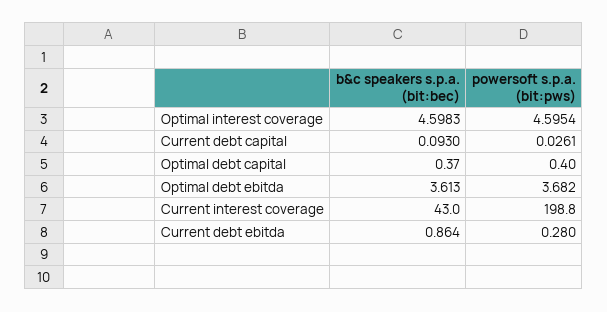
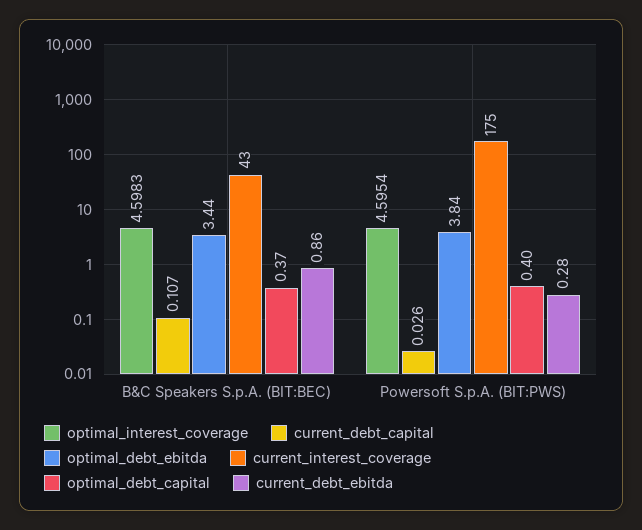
  {
    "Optimal interest coverage": {
      "b&c speakers s.p.a. (bit:bec)": 4.5983,
      "powersoft s.p.a. (bit:pws)": 4.5954
    },
    "Current debt capital": {
-     "b&c speakers s.p.a. (bit:bec)": 0.093,
+     "b&c speakers s.p.a. (bit:bec)": 0.107,
      "powersoft s.p.a. (bit:pws)": 0.0261
    },
    "Optimal debt capital": {
      "b&c speakers s.p.a. (bit:bec)": 0.37,
      "powersoft s.p.a. (bit:pws)": 0.4
    },
    "Optimal debt ebitda": {
-     "b&c speakers s.p.a. (bit:bec)": 3.613,
+     "b&c speakers s.p.a. (bit:bec)": 3.44,
-     "powersoft s.p.a. (bit:pws)": 3.682
+     "powersoft s.p.a. (bit:pws)": 3.84
    },
    "Current interest coverage": {
      "b&c speakers s.p.a. (bit:bec)": 43,
-     "powersoft s.p.a. (bit:pws)": 198.8
+     "powersoft s.p.a. (bit:pws)": 175
    },
    "Current debt ebitda": {
      "b&c speakers s.p.a. (bit:bec)": 0.864,
      "powersoft s.p.a. (bit:pws)": 0.28
    }
  }

